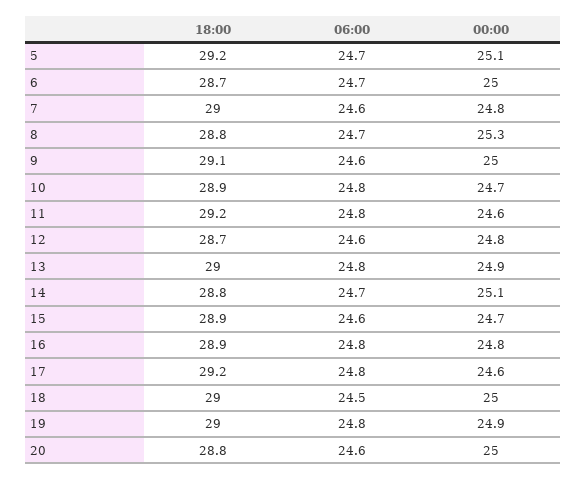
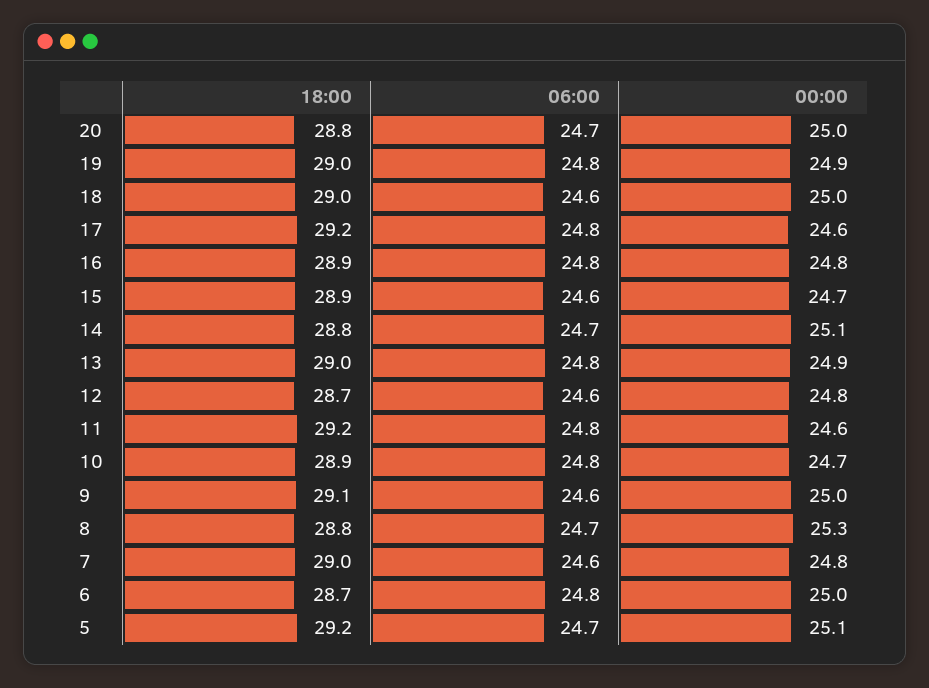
  {
    "18:00": {
      "5": 29.2,
      "6": 28.7,
      "7": 29,
      "8": 28.8,
      "9": 29.1,
      "10": 28.9,
      "11": 29.2,
      "12": 28.7,
      "13": 29,
      "14": 28.8,
      "15": 28.9,
      "16": 28.9,
      "17": 29.2,
      "18": 29,
      "19": 29,
      "20": 28.8
    },
    "06:00": {
      "5": 24.7,
-     "6": 24.7,
+     "6": 24.8,
      "7": 24.6,
      "8": 24.7,
      "9": 24.6,
      "10": 24.8,
      "11": 24.8,
      "12": 24.6,
      "13": 24.8,
      "14": 24.7,
      "15": 24.6,
      "16": 24.8,
      "17": 24.8,
-     "18": 24.5,
+     "18": 24.6,
      "19": 24.8,
-     "20": 24.6
+     "20": 24.7
    },
    "00:00": {
      "5": 25.1,
      "6": 25,
      "7": 24.8,
      "8": 25.3,
      "9": 25,
      "10": 24.7,
      "11": 24.6,
      "12": 24.8,
      "13": 24.9,
      "14": 25.1,
      "15": 24.7,
      "16": 24.8,
      "17": 24.6,
      "18": 25,
      "19": 24.9,
      "20": 25
    }
  }

